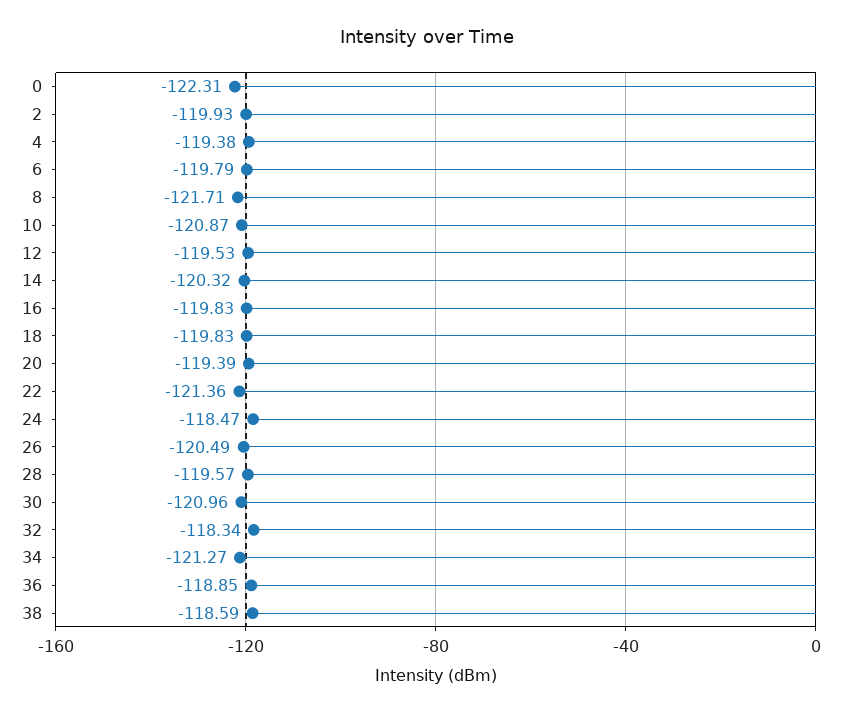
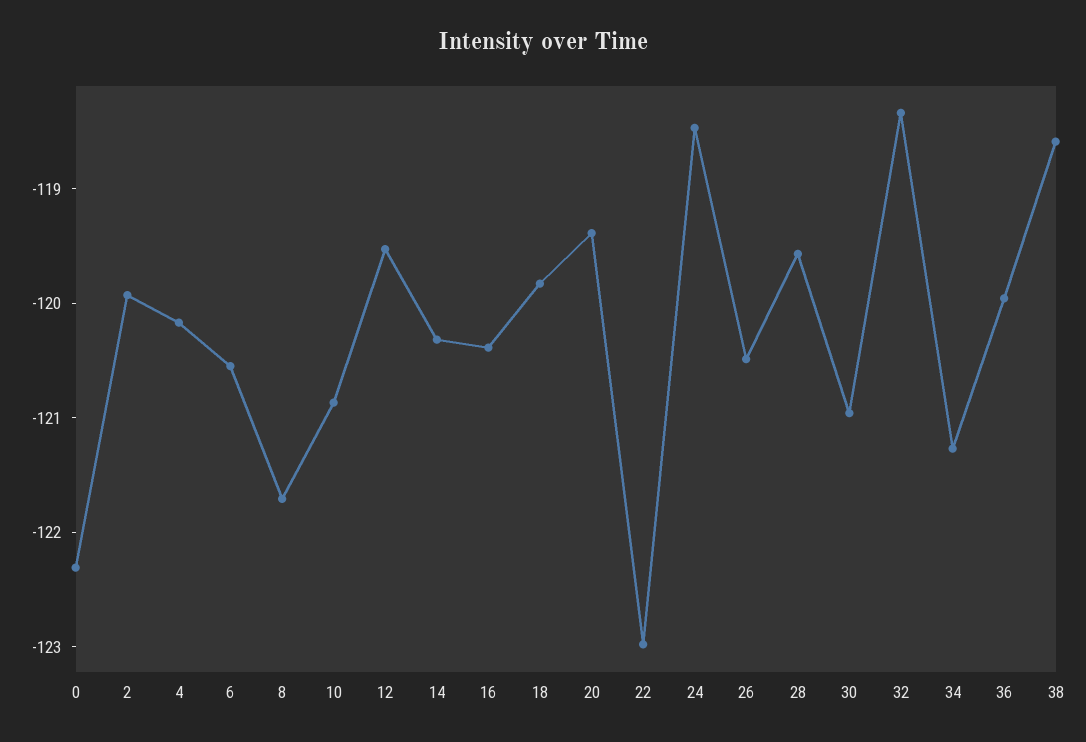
  {
    "0": -122.31,
    "2": -119.93,
-   "4": -119.38,
+   "4": -120.2,
-   "6": -119.79,
+   "6": -120.6,
    "8": -121.71,
    "10": -120.87,
    "12": -119.53,
    "14": -120.32,
-   "16": -119.83,
+   "16": -120.4,
    "18": -119.83,
    "20": -119.39,
-   "22": -121.36,
+   "22": -123,
    "24": -118.47,
    "26": -120.49,
    "28": -119.57,
    "30": -120.96,
    "32": -118.34,
    "34": -121.27,
-   "36": -118.85,
+   "36": -120,
    "38": -118.59
  }

